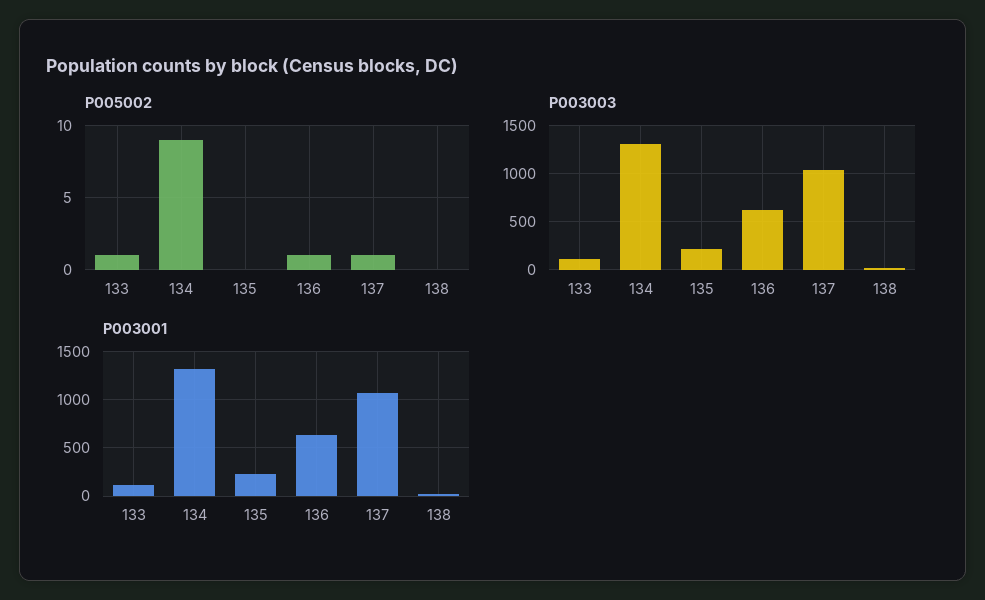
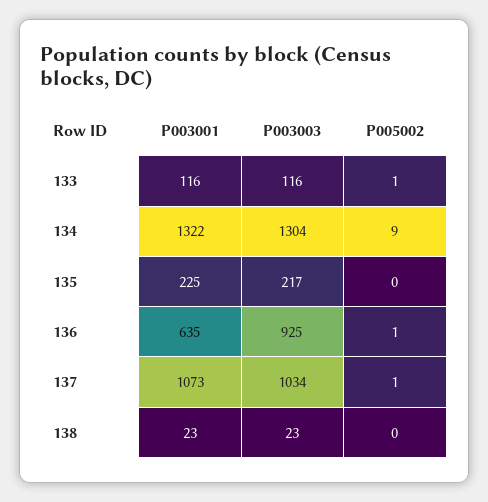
  {
    "P005002": {
      "133": 1,
      "134": 9,
      "135": 0,
      "136": 1,
      "137": 1,
      "138": 0
    },
    "P003003": {
      "133": 116,
      "134": 1304,
      "135": 217,
-     "136": 600,
+     "136": 925,
      "137": 1034,
      "138": 23
    },
    "P003001": {
      "133": 116,
      "134": 1322,
      "135": 225,
      "136": 635,
      "137": 1073,
      "138": 23
    }
  }

